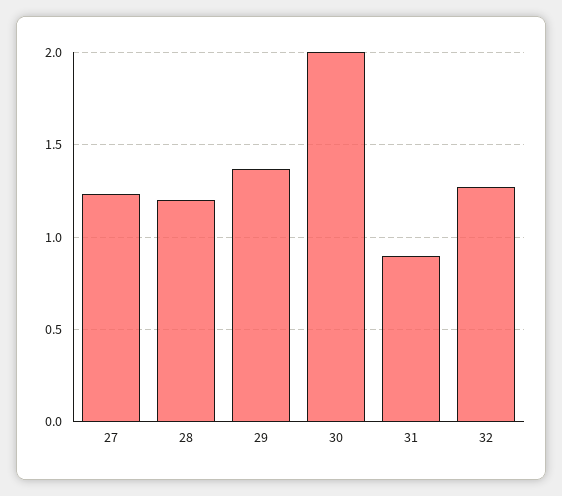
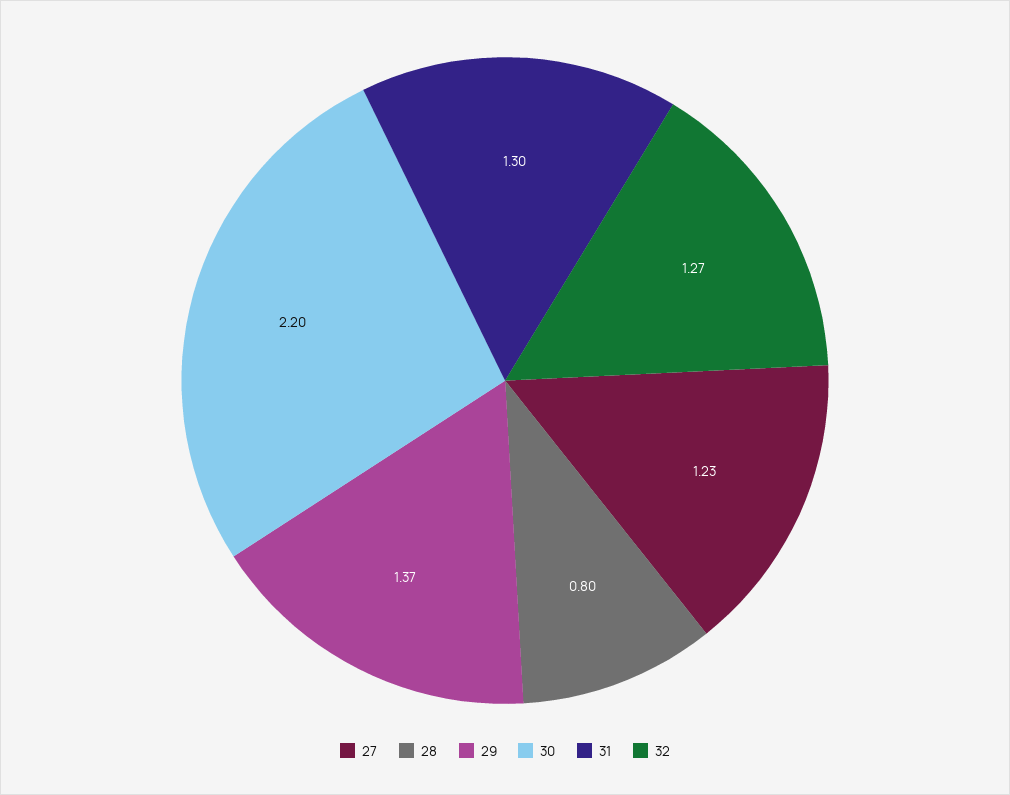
  {
    "27": 1.23,
-   "28": 1.2,
+   "28": 0.8,
    "29": 1.37,
-   "30": 2,
+   "30": 2.2,
-   "31": 0.9,
+   "31": 1.3,
    "32": 1.27
  }

